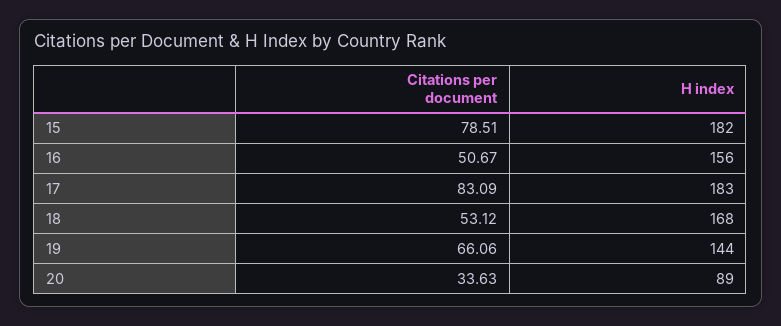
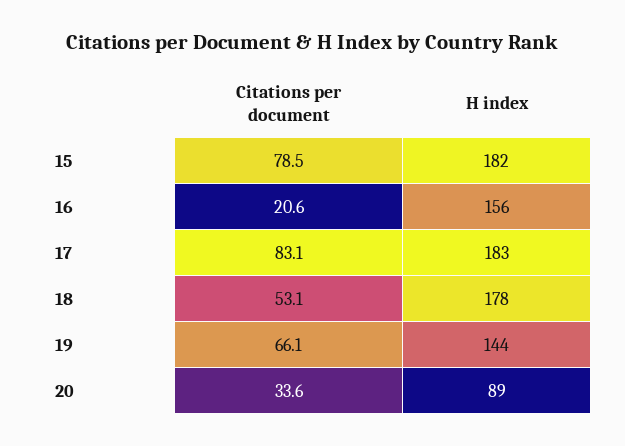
  {
    "Citations per document": {
      "15": 78.51,
-     "16": 50.67,
+     "16": 20.6,
      "17": 83.09,
      "18": 53.12,
      "19": 66.06,
      "20": 33.63
    },
    "H index": {
      "15": 182,
      "16": 156,
      "17": 183,
-     "18": 168,
+     "18": 178,
      "19": 144,
      "20": 89
    }
  }

